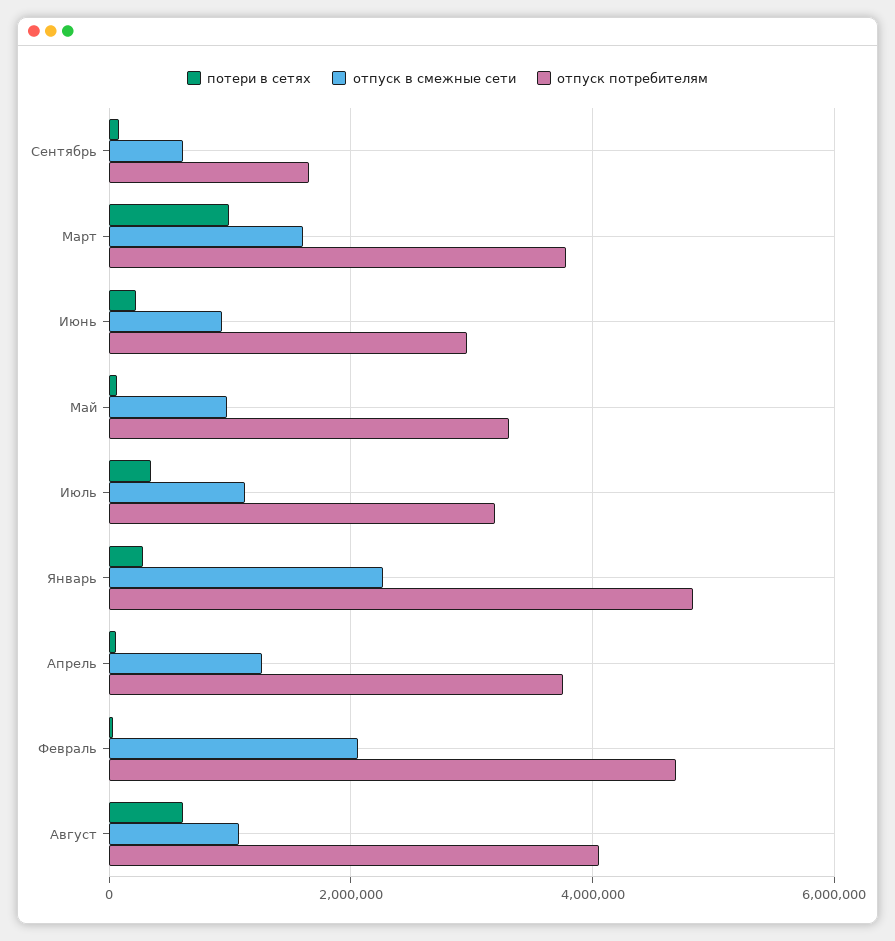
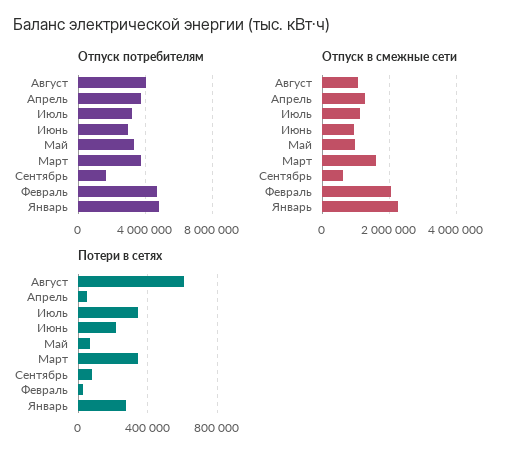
  {
    "потери в сетях": {
      "Сентябрь": 100000,
-     "Март": 1000000,
+     "Март": 350000,
      "Июнь": 200000,
      "Май": 50000,
      "Июль": 350000,
      "Январь": 300000,
      "Апрель": 50000,
      "Февраль": 50000,
      "Август": 600000
    },
    "отпуск в смежные сети": {
      "Сентябрь": 600000,
      "Март": 1600000,
      "Июнь": 1000000,
      "Май": 1000000,
      "Июль": 1200000,
      "Январь": 2200000,
      "Апрель": 1200000,
      "Февраль": 2000000,
      "Август": 1000000
    },
    "отпуск потребителям": {
      "Сентябрь": 1600000,
      "Март": 3800000,
      "Июнь": 3000000,
      "Май": 3400000,
      "Июль": 3200000,
      "Январь": 4800000,
      "Апрель": 3800000,
      "Февраль": 4600000,
      "Август": 4000000
    }
  }

